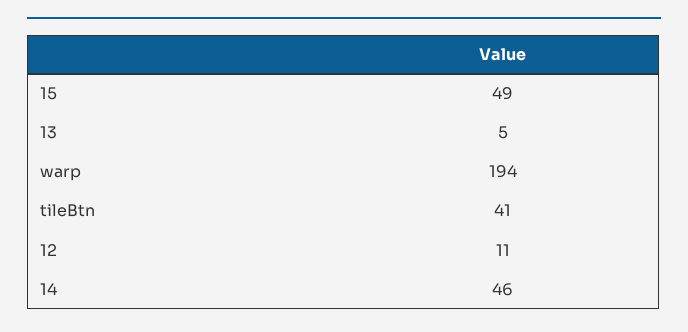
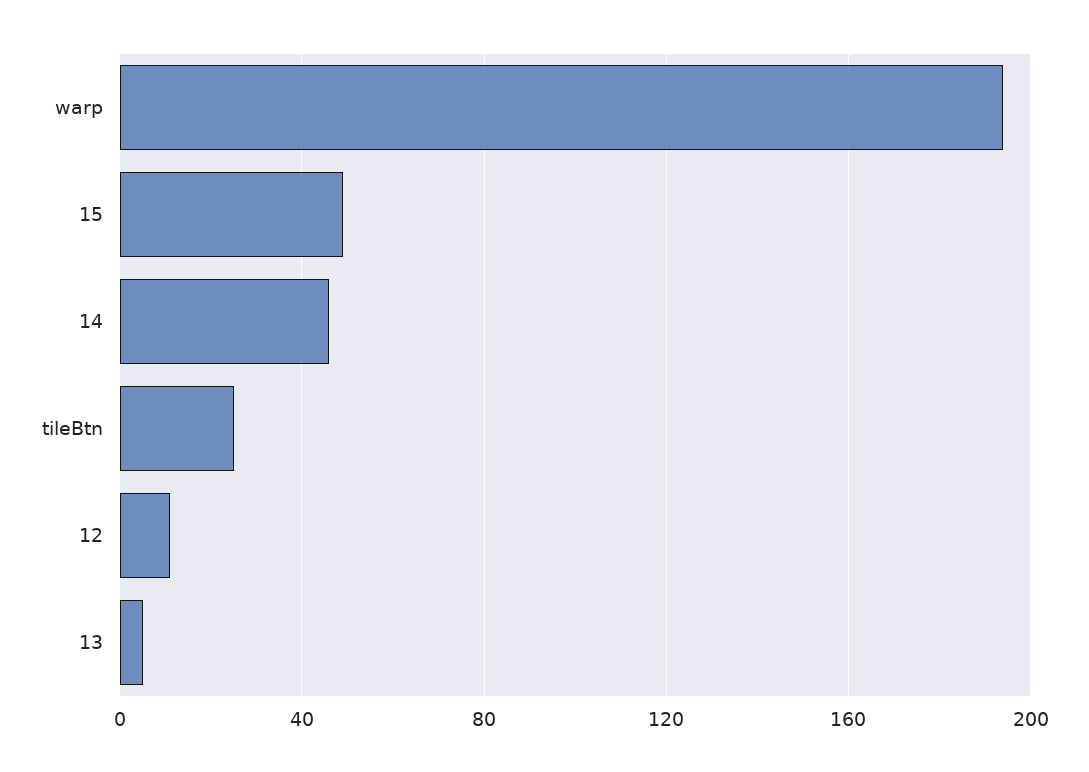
  {
    "15": 49,
    "13": 5,
    "warp": 194,
-   "tileBtn": 41,
+   "tileBtn": 25,
    "12": 11,
    "14": 46
  }

